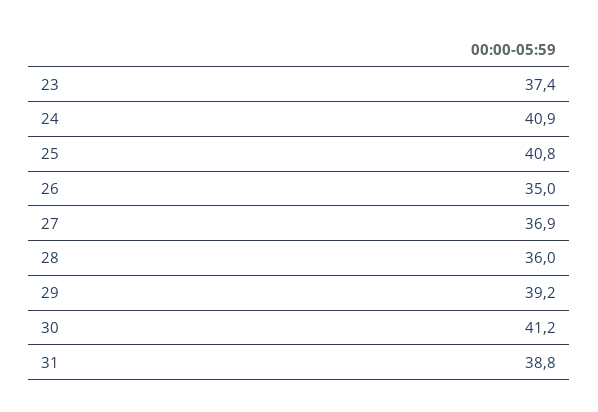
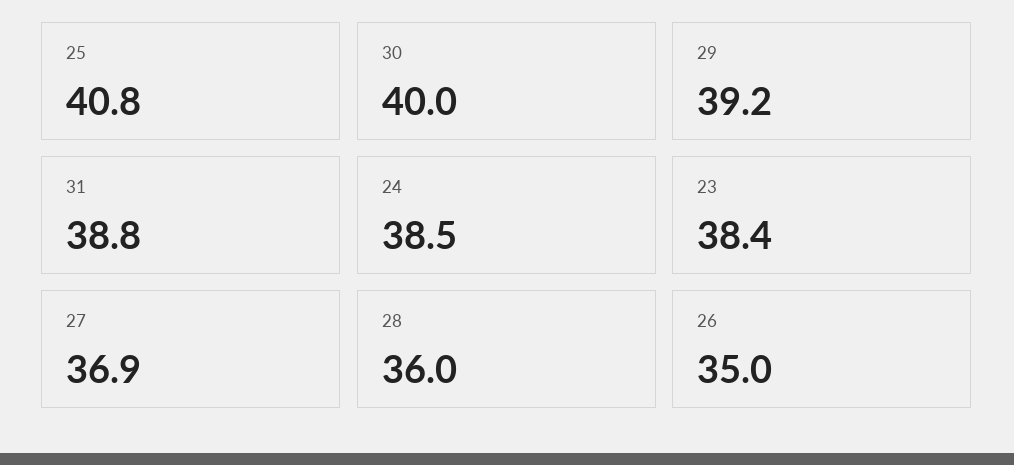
  {
-   "23": 37.4,
+   "23": 38.4,
-   "24": 40.9,
+   "24": 38.5,
    "25": 40.8,
    "26": 35,
    "27": 36.9,
    "28": 36,
    "29": 39.2,
-   "30": 41.2,
+   "30": 40,
    "31": 38.8
  }

